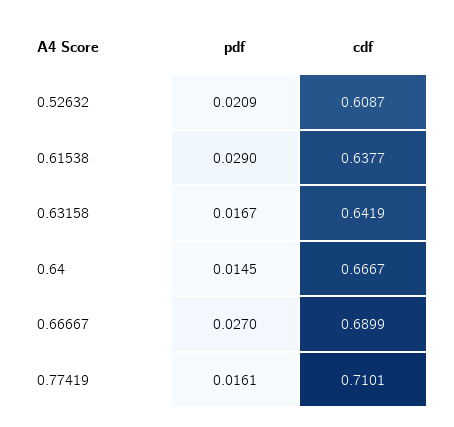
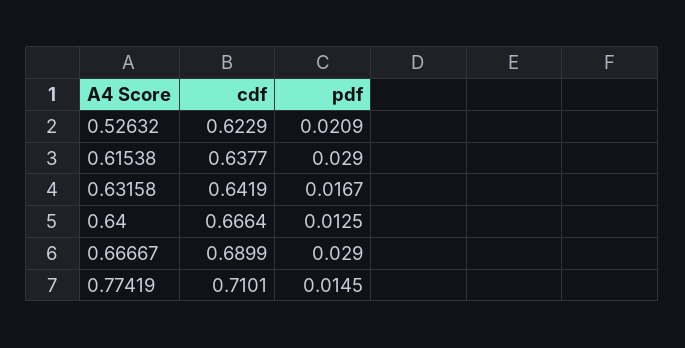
  {
    "pdf": {
      "0.52632": 0.0209,
      "0.61538": 0.029,
      "0.63158": 0.0167,
-     "0.64": 0.0145,
+     "0.64": 0.0125,
-     "0.66667": 0.027,
+     "0.66667": 0.029,
-     "0.77419": 0.0161
+     "0.77419": 0.0145
    },
    "cdf": {
-     "0.52632": 0.6087,
+     "0.52632": 0.6229,
      "0.61538": 0.6377,
      "0.63158": 0.6419,
-     "0.64": 0.6667,
+     "0.64": 0.6664,
      "0.66667": 0.6899,
      "0.77419": 0.7101
    }
  }

